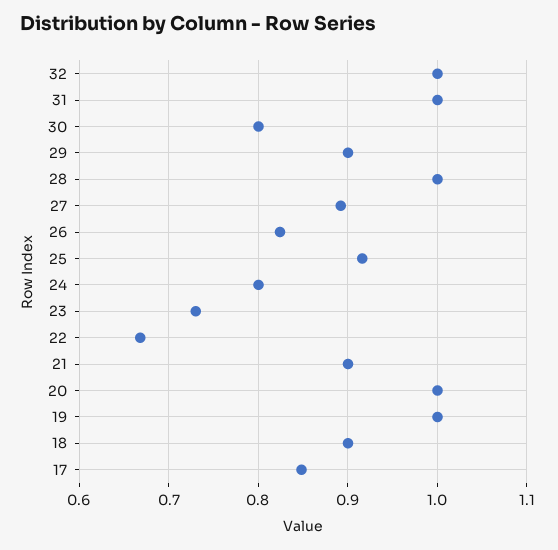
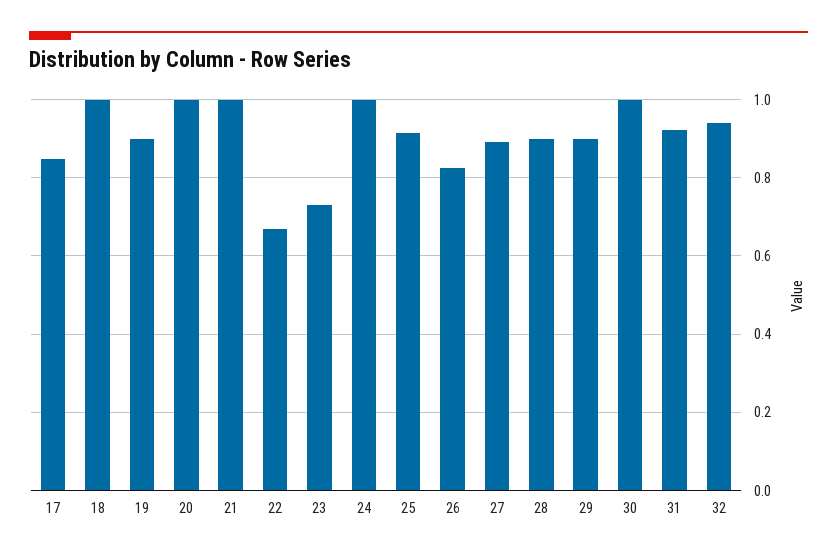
  {
-   "32": 1,
+   "32": 0.94,
-   "31": 1,
+   "31": 0.92,
-   "30": 0.8,
+   "30": 1,
    "29": 0.9,
-   "28": 1,
+   "28": 0.9,
    "27": 0.89,
    "26": 0.82,
    "25": 0.92,
-   "24": 0.8,
+   "24": 1,
    "23": 0.73,
    "22": 0.67,
-   "21": 0.9,
+   "21": 1,
    "20": 1,
-   "19": 1,
+   "19": 0.9,
-   "18": 0.9,
+   "18": 1,
    "17": 0.85
  }

